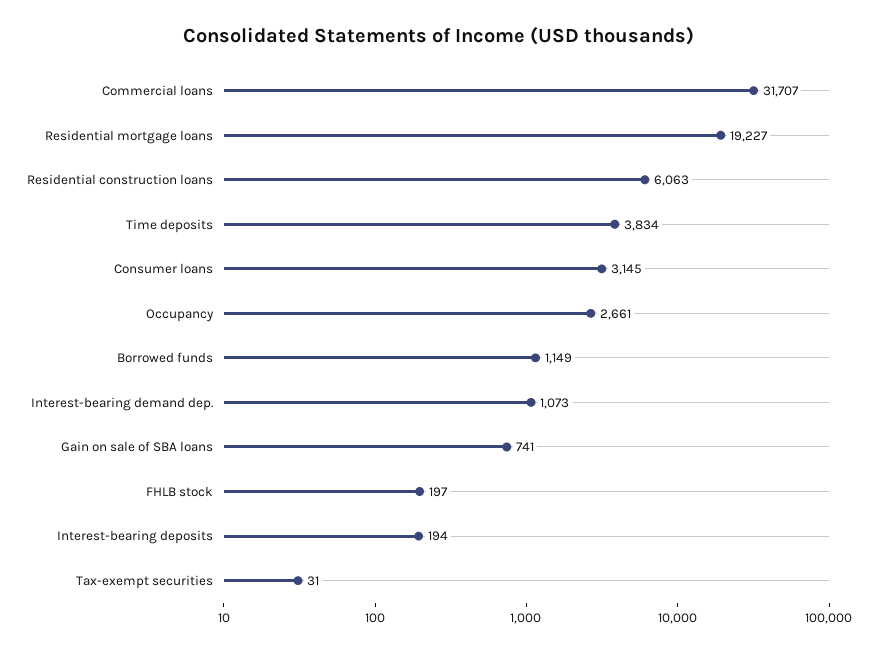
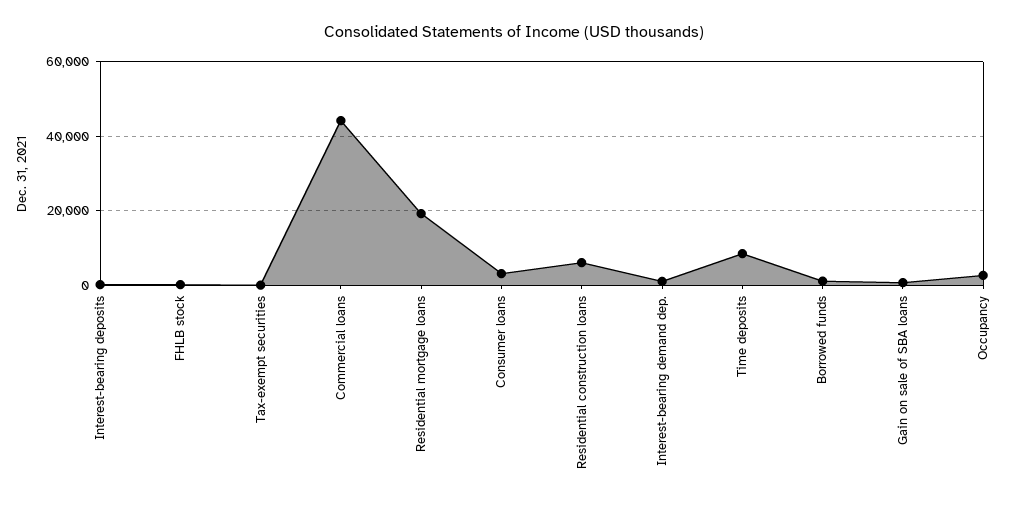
  {
-   "Commercial loans": 31707,
+   "Commercial loans": 44000,
    "Residential mortgage loans": 19227,
    "Residential construction loans": 6063,
-   "Time deposits": 3834,
+   "Time deposits": 8000,
    "Consumer loans": 3145,
    "Occupancy": 2661,
    "Borrowed funds": 1149,
    "Interest-bearing demand dep.": 1073,
    "Gain on sale of SBA loans": 741,
    "FHLB stock": 197,
    "Interest-bearing deposits": 194,
    "Tax-exempt securities": 31
  }

